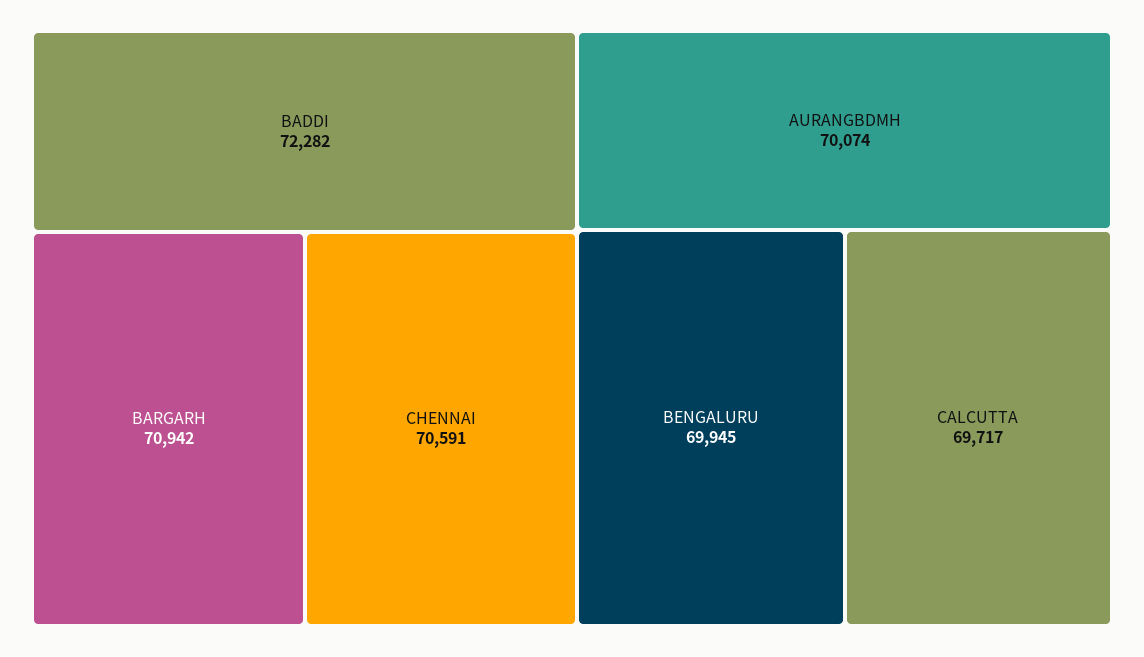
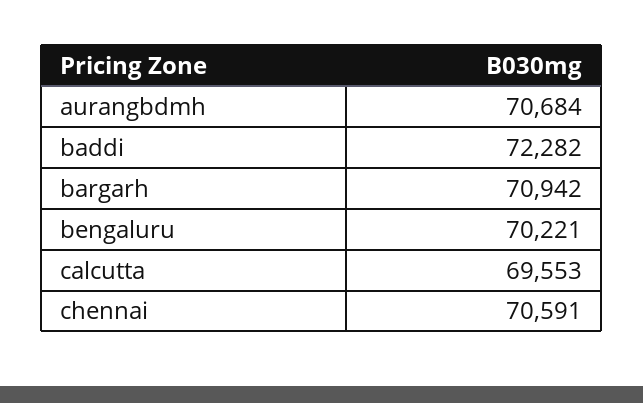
  {
    "BADDI": 72282,
    "BARGARH": 70942,
    "CHENNAI": 70591,
-   "AURANGBDMH": 70074,
+   "AURANGBDMH": 70684,
-   "BENGALURU": 69945,
+   "BENGALURU": 70221,
-   "CALCUTTA": 69717
+   "CALCUTTA": 69553
  }

